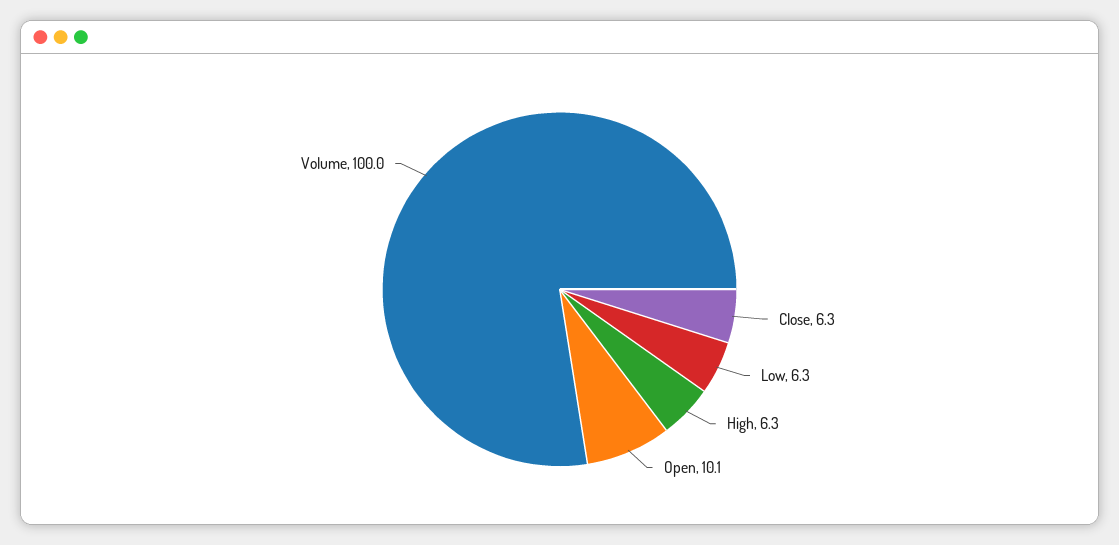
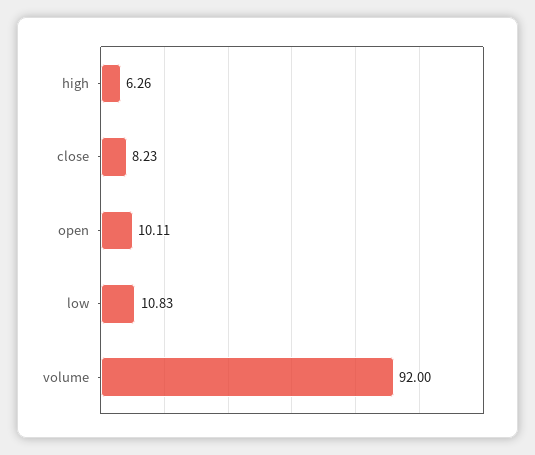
  {
-   "Close": 6.3,
+   "Close": 8.23,
-   "Low": 6.3,
+   "Low": 10.83,
    "High": 6.26,
    "Open": 10.11,
-   "Volume": 100
+   "Volume": 92
  }

